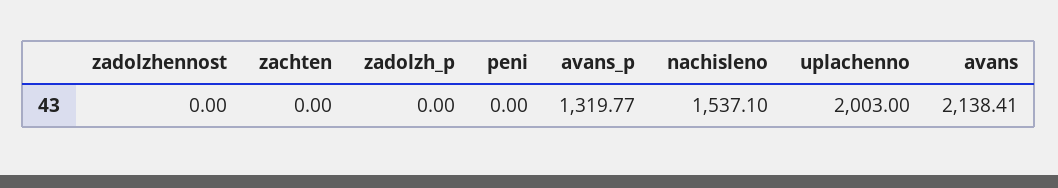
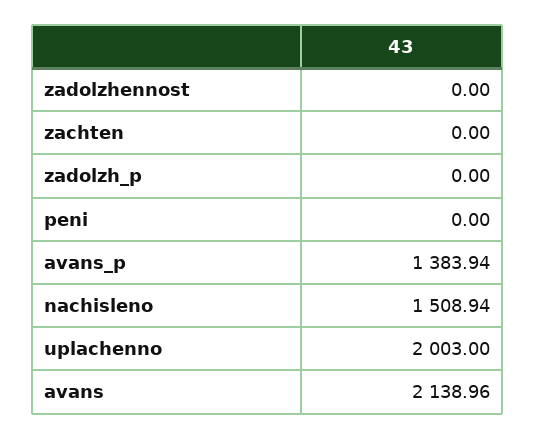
  {
    "zadolzhennost": 0,
    "zachten": 0,
    "zadolzh_p": 0,
    "peni": 0,
-   "avans_p": 1319.77,
+   "avans_p": 1383.94,
-   "nachisleno": 1537.1,
+   "nachisleno": 1508.94,
    "uplachenno": 2003,
-   "avans": 2138.41
+   "avans": 2138.96
  }

